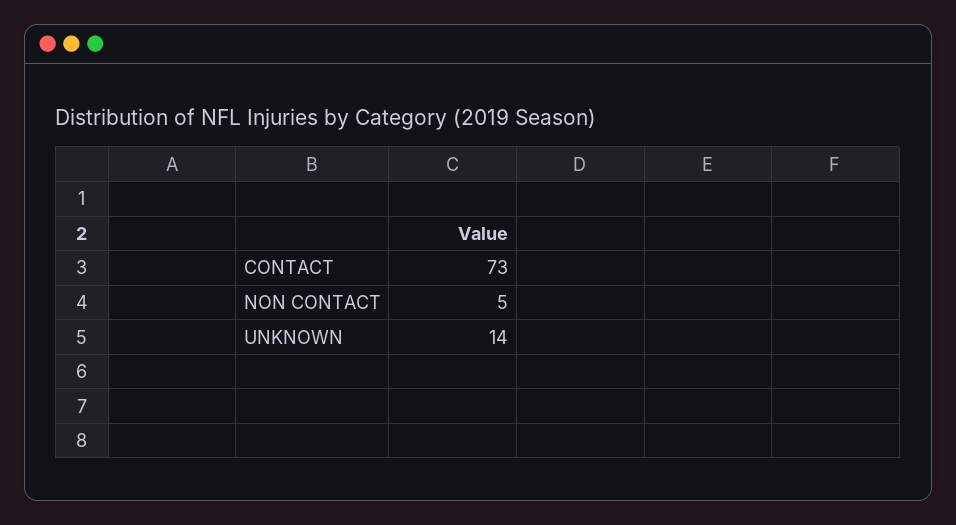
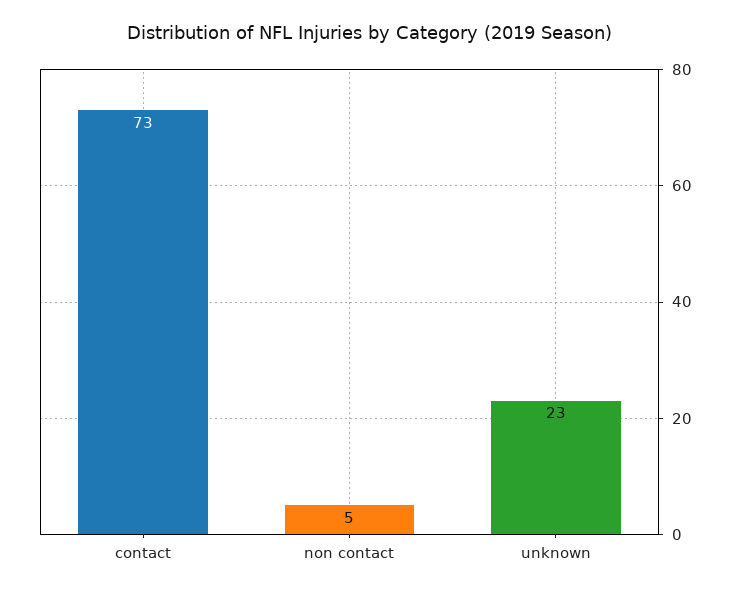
  {
    "CONTACT": 73,
    "NON CONTACT": 5,
-   "UNKNOWN": 14
+   "UNKNOWN": 23
  }

